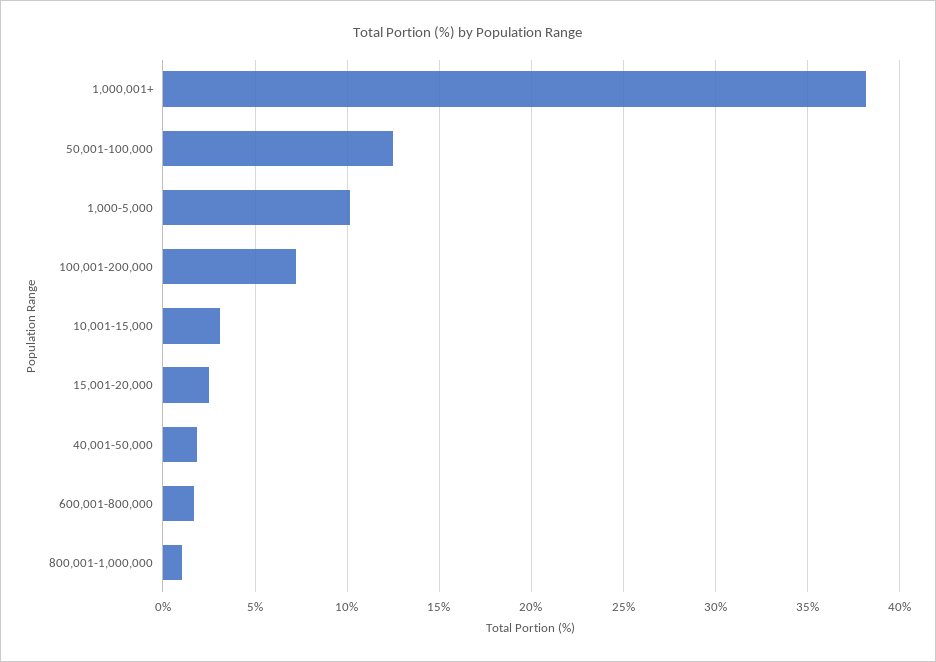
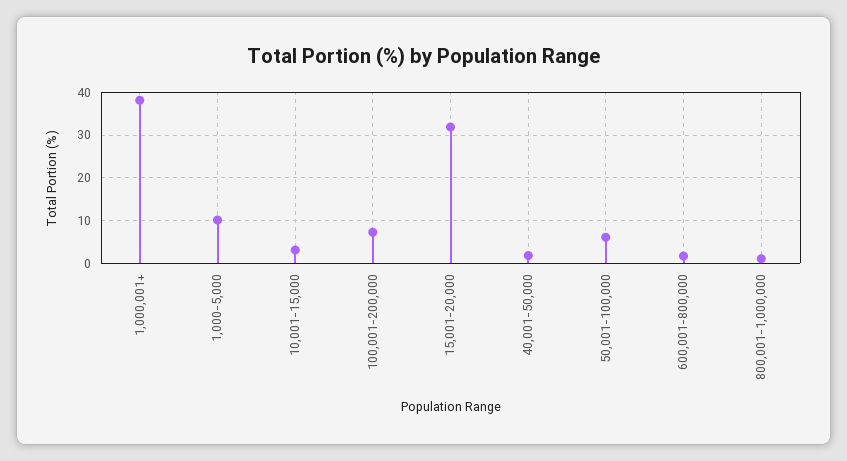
  {
    "1,000,001+": 38,
-   "50,001-100,000": 12.5,
+   "50,001-100,000": 6,
    "1,000-5,000": 10,
    "100,001-200,000": 7,
    "10,001-15,000": 3,
-   "15,001-20,000": 2.5,
+   "15,001-20,000": 32,
    "40,001-50,000": 2,
    "600,001-800,000": 1.5,
    "800,001-1,000,000": 1
  }

